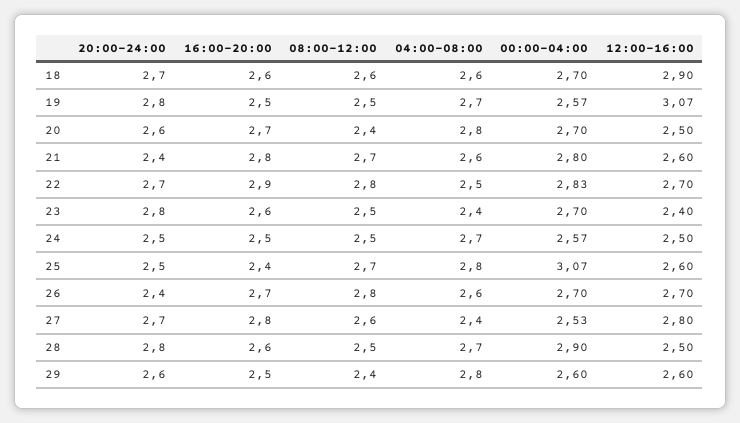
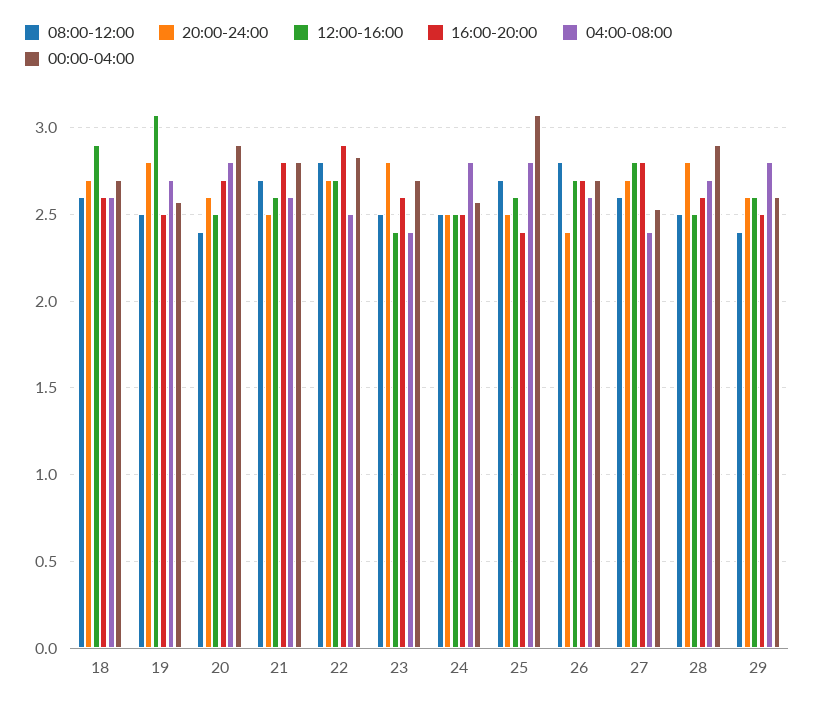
  {
    "20:00-24:00": {
      "18": 2.7,
      "19": 2.8,
      "20": 2.6,
-     "21": 2.4,
+     "21": 2.5,
      "22": 2.7,
      "23": 2.8,
      "24": 2.5,
      "25": 2.5,
      "26": 2.4,
      "27": 2.7,
      "28": 2.8,
      "29": 2.6
    },
    "16:00-20:00": {
      "18": 2.6,
      "19": 2.5,
      "20": 2.7,
      "21": 2.8,
      "22": 2.9,
      "23": 2.6,
      "24": 2.5,
      "25": 2.4,
      "26": 2.7,
      "27": 2.8,
      "28": 2.6,
      "29": 2.5
    },
    "08:00-12:00": {
      "18": 2.6,
      "19": 2.5,
      "20": 2.4,
      "21": 2.7,
      "22": 2.8,
      "23": 2.5,
      "24": 2.5,
      "25": 2.7,
      "26": 2.8,
      "27": 2.6,
      "28": 2.5,
      "29": 2.4
    },
    "04:00-08:00": {
      "18": 2.6,
      "19": 2.7,
      "20": 2.8,
      "21": 2.6,
      "22": 2.5,
      "23": 2.4,
-     "24": 2.7,
+     "24": 2.8,
      "25": 2.8,
      "26": 2.6,
      "27": 2.4,
      "28": 2.7,
      "29": 2.8
    },
    "00:00-04:00": {
      "18": 2.7,
      "19": 2.57,
-     "20": 2.7,
+     "20": 2.9,
      "21": 2.8,
      "22": 2.83,
      "23": 2.7,
      "24": 2.57,
      "25": 3.07,
      "26": 2.7,
      "27": 2.53,
      "28": 2.9,
      "29": 2.6
    },
    "12:00-16:00": {
      "18": 2.9,
      "19": 3.07,
      "20": 2.5,
      "21": 2.6,
      "22": 2.7,
      "23": 2.4,
      "24": 2.5,
      "25": 2.6,
      "26": 2.7,
      "27": 2.8,
      "28": 2.5,
      "29": 2.6
    }
  }

